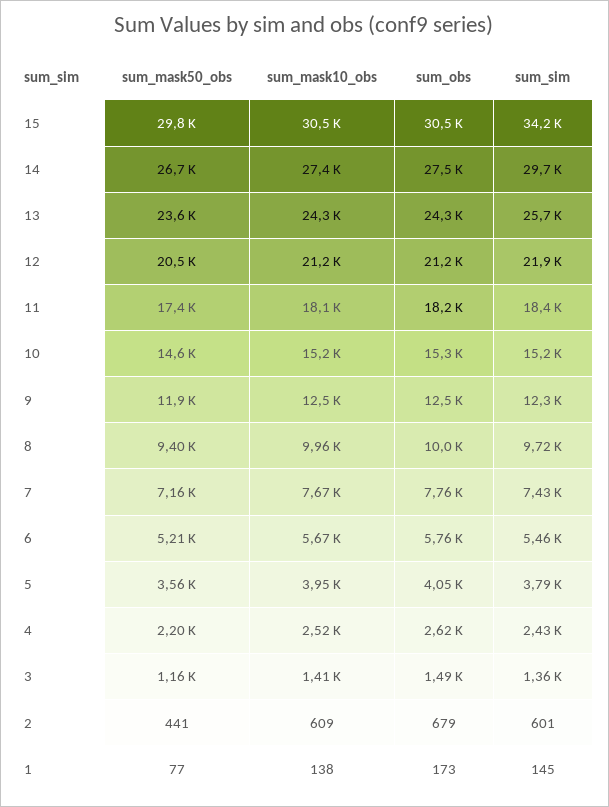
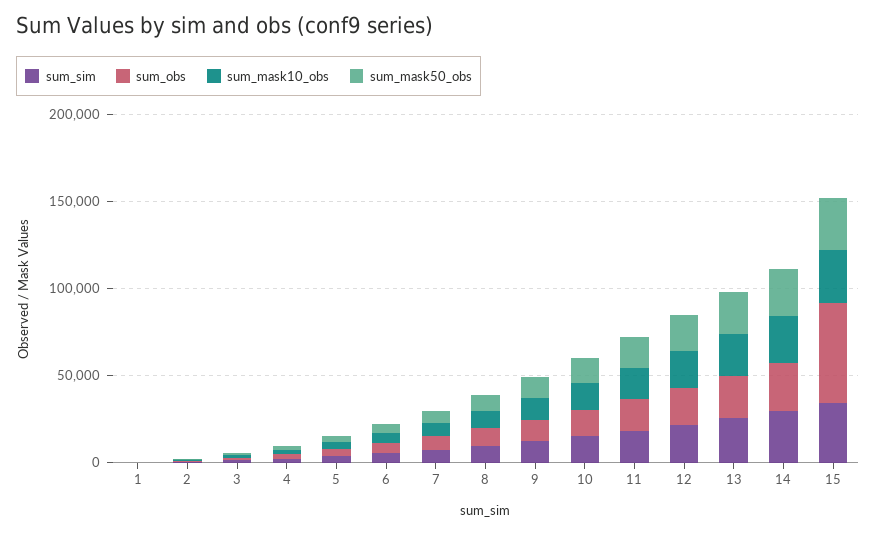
  {
    "sum_mask50_obs": {
      "15": 29800,
      "14": 26700,
      "13": 23600,
      "12": 20500,
      "11": 17400,
      "10": 14600,
      "9": 11900,
      "8": 9400,
      "7": 7160,
      "6": 5210,
      "5": 3560,
      "4": 2200,
      "3": 1160,
      "2": 441,
      "1": 77
    },
    "sum_mask10_obs": {
      "15": 30500,
      "14": 27400,
      "13": 24300,
      "12": 21200,
      "11": 18100,
      "10": 15200,
      "9": 12500,
      "8": 9960,
      "7": 7670,
      "6": 5670,
      "5": 3950,
      "4": 2520,
      "3": 1410,
      "2": 609,
      "1": 138
    },
    "sum_obs": {
-     "15": 30500,
+     "15": 60000,
      "14": 27500,
      "13": 24300,
      "12": 21200,
      "11": 18200,
      "10": 15300,
      "9": 12500,
      "8": 10000,
      "7": 7760,
      "6": 5760,
      "5": 4050,
      "4": 2620,
      "3": 1490,
      "2": 679,
      "1": 173
    },
    "sum_sim": {
      "15": 34200,
      "14": 29700,
      "13": 25700,
      "12": 21900,
      "11": 18400,
      "10": 15200,
      "9": 12300,
      "8": 9720,
      "7": 7430,
      "6": 5460,
      "5": 3790,
      "4": 2430,
      "3": 1360,
      "2": 601,
      "1": 145
    }
  }

